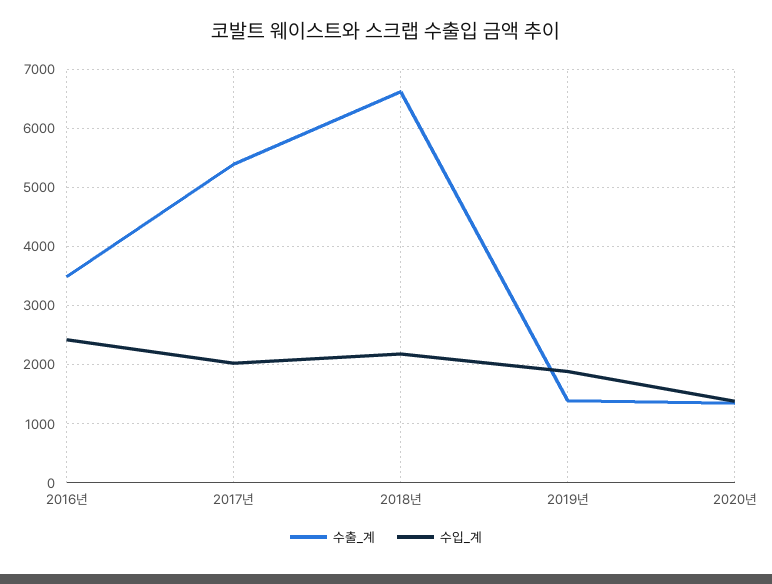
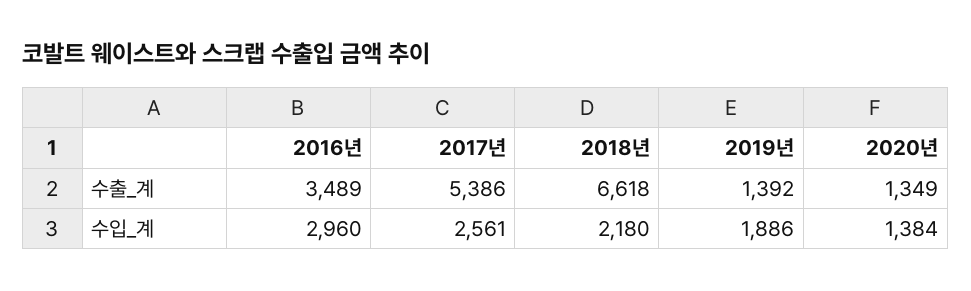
  {
    "수출_계": {
      "2016년": 3489,
      "2017년": 5386,
      "2018년": 6618,
      "2019년": 1392,
      "2020년": 1349
    },
    "수입_계": {
-     "2016년": 2400,
+     "2016년": 2960,
-     "2017년": 2000,
+     "2017년": 2561,
      "2018년": 2180,
      "2019년": 1886,
      "2020년": 1384
    }
  }

